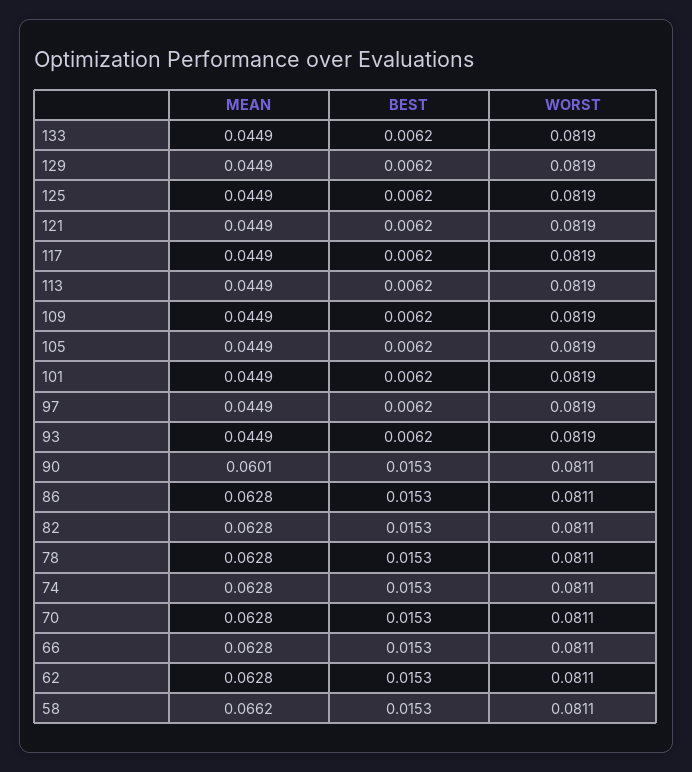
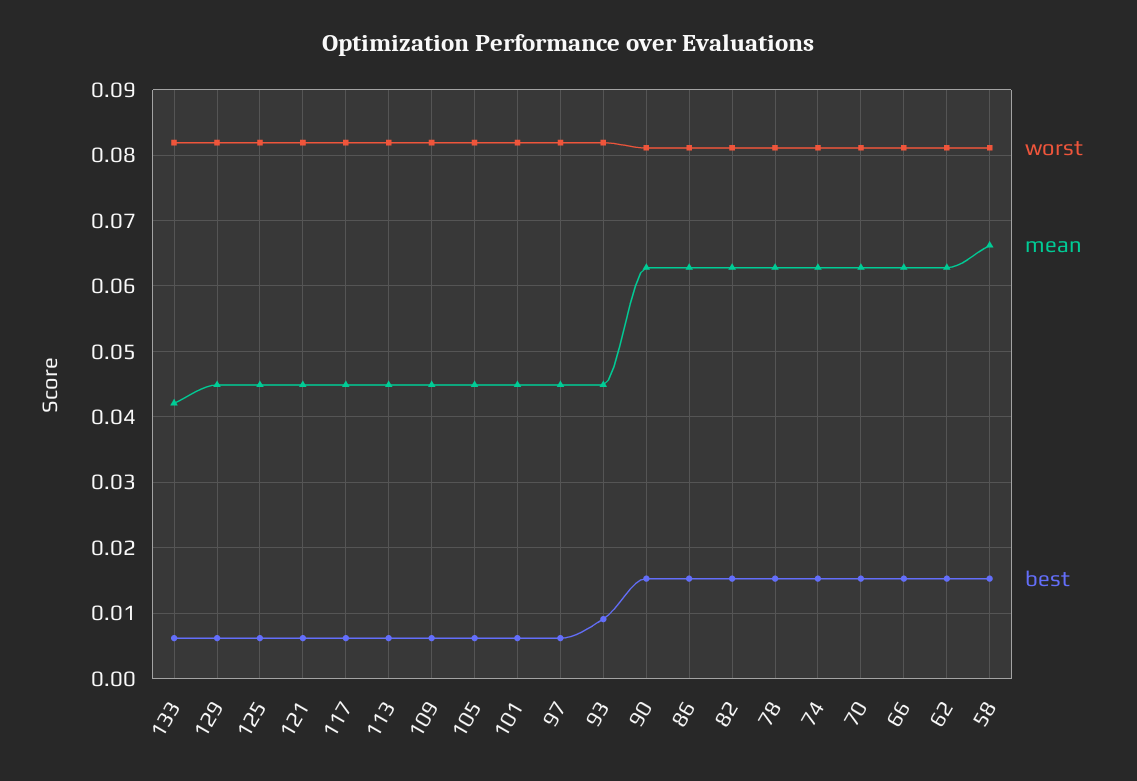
  {
    "MEAN": {
-     "133": 0.0449,
+     "133": 0.042,
      "129": 0.0449,
      "125": 0.0449,
      "121": 0.0449,
      "117": 0.0449,
      "113": 0.0449,
      "109": 0.0449,
      "105": 0.0449,
      "101": 0.0449,
      "97": 0.0449,
      "93": 0.0449,
-     "90": 0.0601,
+     "90": 0.063,
      "86": 0.0628,
      "82": 0.0628,
      "78": 0.0628,
      "74": 0.0628,
      "70": 0.0628,
      "66": 0.0628,
      "62": 0.0628,
      "58": 0.0662
    },
    "BEST": {
      "133": 0.0062,
      "129": 0.0062,
      "125": 0.0062,
      "121": 0.0062,
      "117": 0.0062,
      "113": 0.0062,
      "109": 0.0062,
      "105": 0.0062,
      "101": 0.0062,
      "97": 0.0062,
-     "93": 0.0062,
+     "93": 0.009,
      "90": 0.0153,
      "86": 0.0153,
      "82": 0.0153,
      "78": 0.0153,
      "74": 0.0153,
      "70": 0.0153,
      "66": 0.0153,
      "62": 0.0153,
      "58": 0.0153
    },
    "WORST": {
      "133": 0.0819,
      "129": 0.0819,
      "125": 0.0819,
      "121": 0.0819,
      "117": 0.0819,
      "113": 0.0819,
      "109": 0.0819,
      "105": 0.0819,
      "101": 0.0819,
      "97": 0.0819,
      "93": 0.0819,
      "90": 0.0811,
      "86": 0.0811,
      "82": 0.0811,
      "78": 0.0811,
      "74": 0.0811,
      "70": 0.0811,
      "66": 0.0811,
      "62": 0.0811,
      "58": 0.0811
    }
  }

